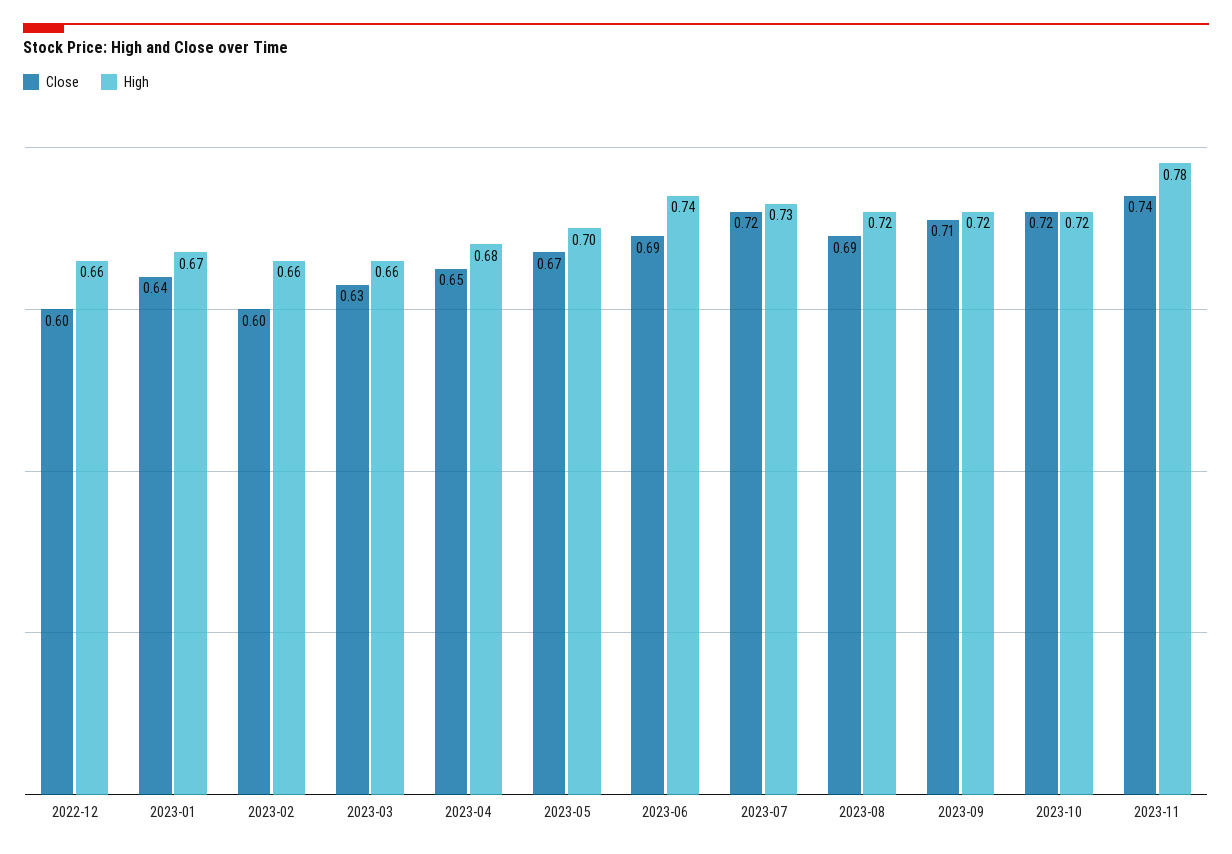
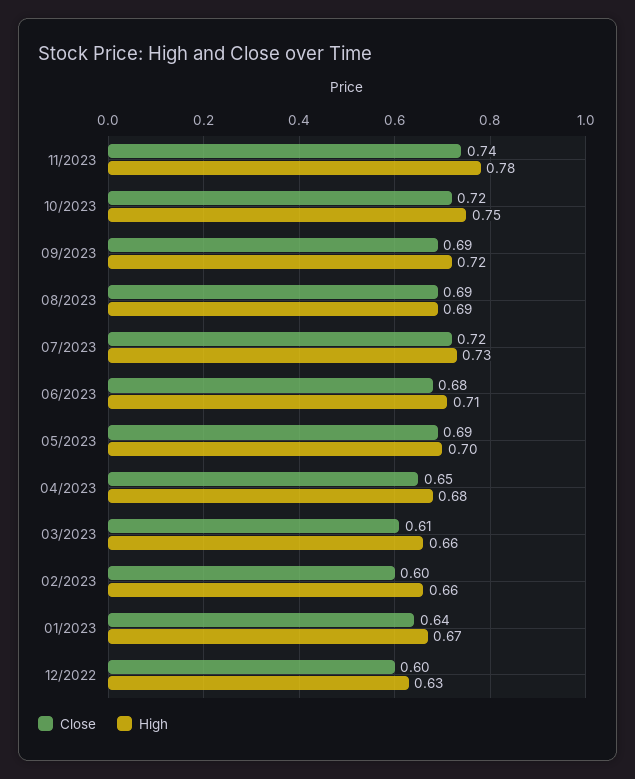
  {
    "Close": {
      "2022-12": 0.6,
      "2023-01": 0.64,
      "2023-02": 0.6,
-     "2023-03": 0.63,
+     "2023-03": 0.61,
      "2023-04": 0.65,
-     "2023-05": 0.67,
+     "2023-05": 0.69,
-     "2023-06": 0.69,
+     "2023-06": 0.68,
      "2023-07": 0.72,
      "2023-08": 0.69,
-     "2023-09": 0.71,
+     "2023-09": 0.69,
      "2023-10": 0.72,
      "2023-11": 0.74
    },
    "High": {
-     "2022-12": 0.66,
+     "2022-12": 0.63,
      "2023-01": 0.67,
      "2023-02": 0.66,
      "2023-03": 0.66,
      "2023-04": 0.68,
      "2023-05": 0.7,
-     "2023-06": 0.74,
+     "2023-06": 0.71,
      "2023-07": 0.73,
-     "2023-08": 0.72,
+     "2023-08": 0.69,
      "2023-09": 0.72,
-     "2023-10": 0.72,
+     "2023-10": 0.75,
      "2023-11": 0.78
    }
  }

